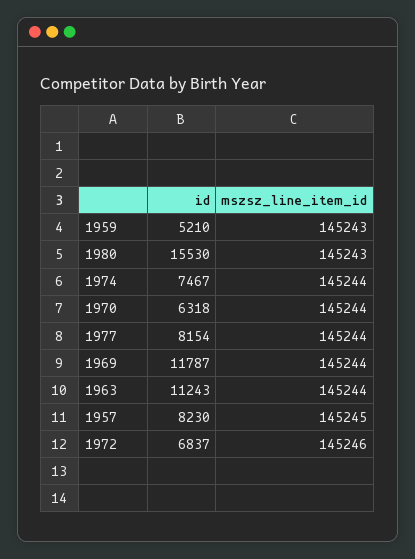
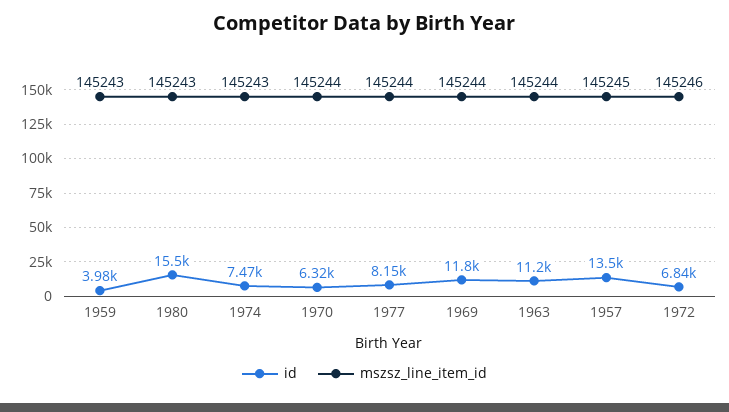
  {
    "id": {
-     "1959": 5210,
+     "1959": 3980,
      "1980": 15530,
      "1974": 7467,
      "1970": 6318,
      "1977": 8154,
      "1969": 11787,
      "1963": 11243,
-     "1957": 8230,
+     "1957": 13500,
      "1972": 6837
    },
    "mszsz_line_item_id": {
      "1959": 145243,
      "1980": 145243,
-     "1974": 145244,
+     "1974": 145243,
      "1970": 145244,
      "1977": 145244,
      "1969": 145244,
      "1963": 145244,
      "1957": 145245,
      "1972": 145246
    }
  }

